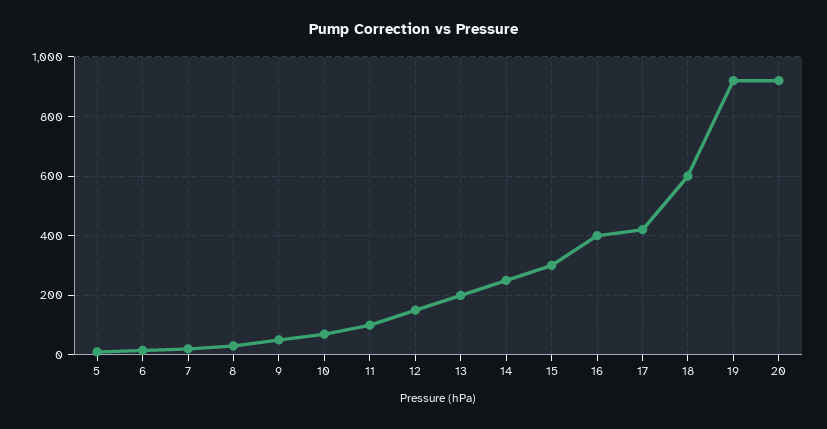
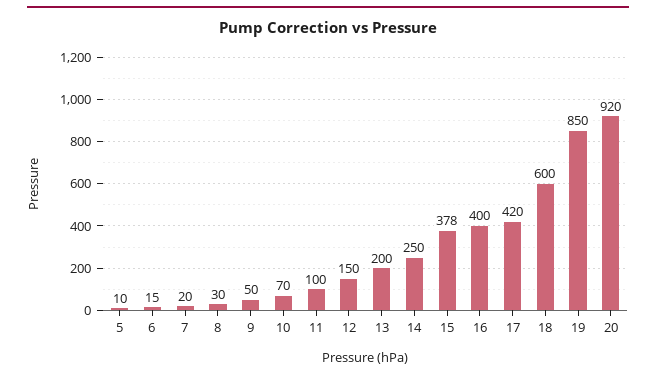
  {
    "5": 10,
    "6": 15,
    "7": 20,
    "8": 30,
    "9": 50,
    "10": 70,
    "11": 100,
    "12": 150,
    "13": 200,
    "14": 250,
-   "15": 300,
+   "15": 378,
    "16": 400,
    "17": 420,
    "18": 600,
-   "19": 925,
+   "19": 850,
    "20": 920
  }

